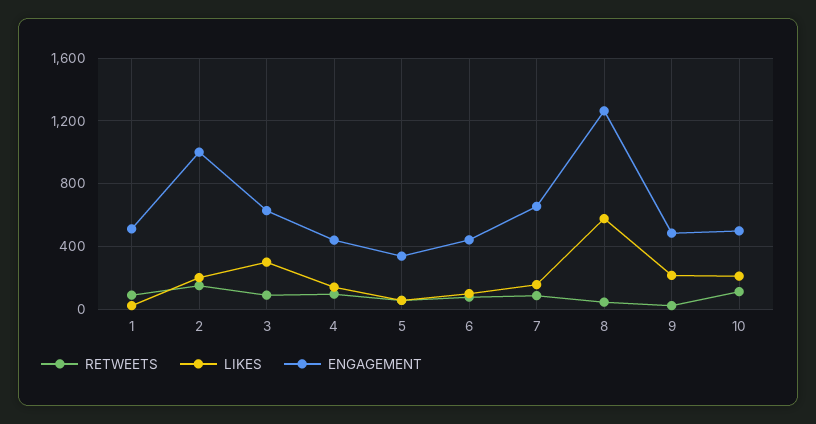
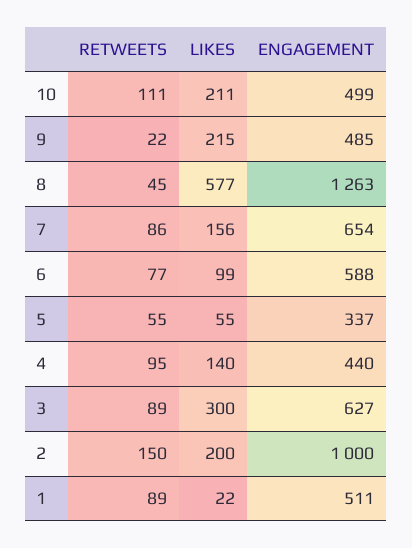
  {
    "RETWEETS": {
      "1": 89,
      "2": 150,
      "3": 89,
      "4": 95,
      "5": 55,
      "6": 77,
      "7": 86,
      "8": 45,
      "9": 22,
      "10": 111
    },
    "LIKES": {
      "1": 22,
      "2": 200,
      "3": 300,
      "4": 140,
      "5": 55,
      "6": 99,
      "7": 156,
      "8": 577,
      "9": 215,
      "10": 211
    },
    "ENGAGEMENT": {
      "1": 511,
      "2": 1000,
      "3": 627,
      "4": 440,
      "5": 337,
-     "6": 450,
+     "6": 588,
      "7": 654,
      "8": 1263,
      "9": 485,
      "10": 499
    }
  }

